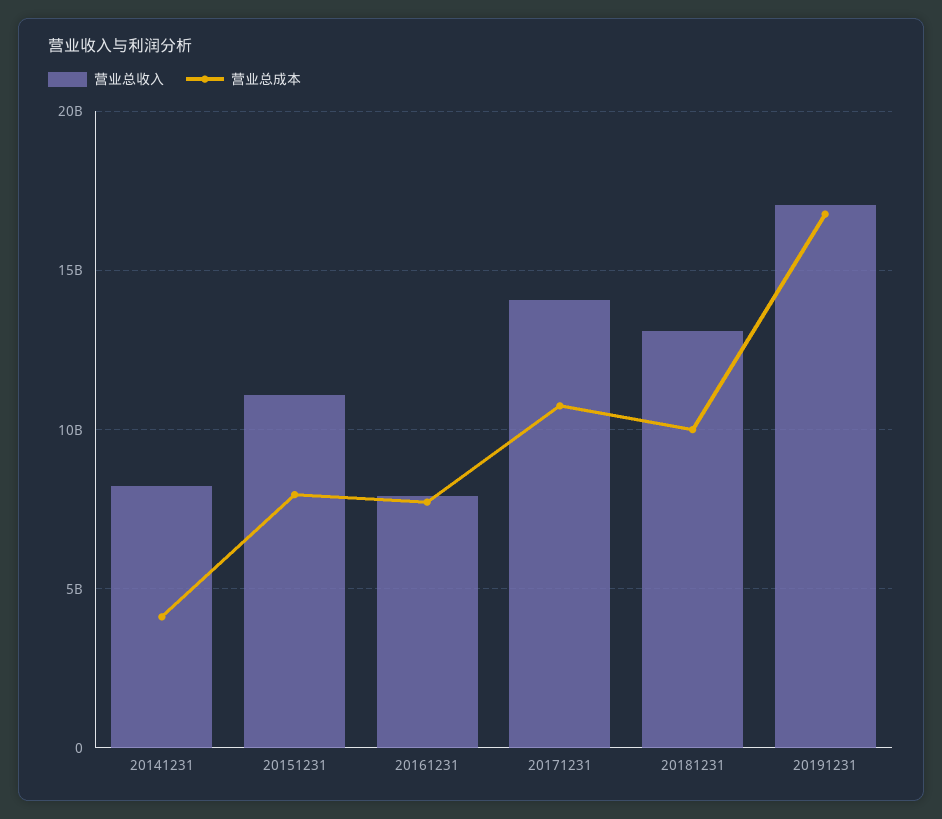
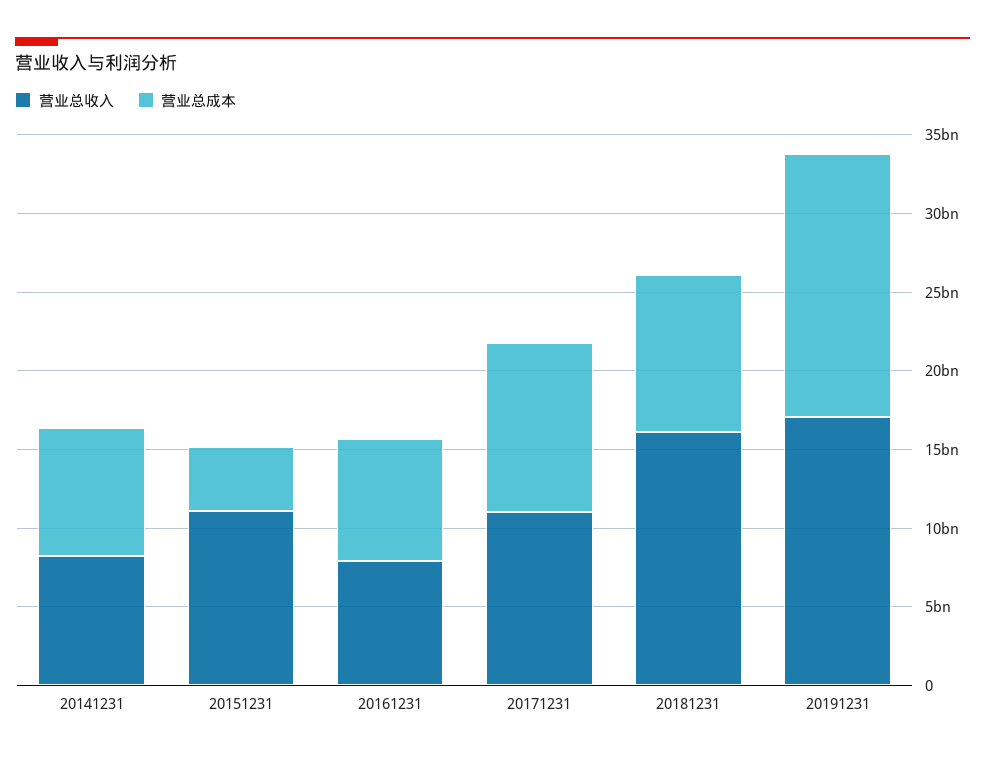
  {
    "营业总收入": {
      "20141231": 8000000000,
      "20151231": 11000000000,
      "20161231": 8000000000,
-     "20171231": 14000000000,
+     "20171231": 11000000000,
-     "20181231": 13000000000,
+     "20181231": 16000000000,
      "20191231": 17000000000
    },
    "营业总成本": {
-     "20141231": 4000000000,
+     "20141231": 8000000000,
-     "20151231": 8000000000,
+     "20151231": 4000000000,
      "20161231": 7500000000,
      "20171231": 10500000000,
      "20181231": 10000000000,
      "20191231": 17000000000
    }
  }

